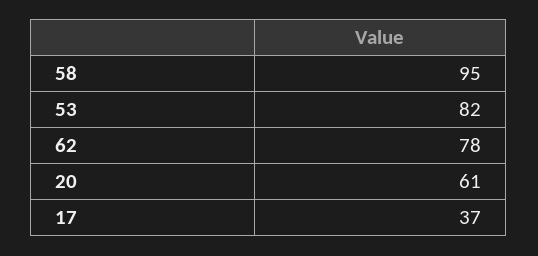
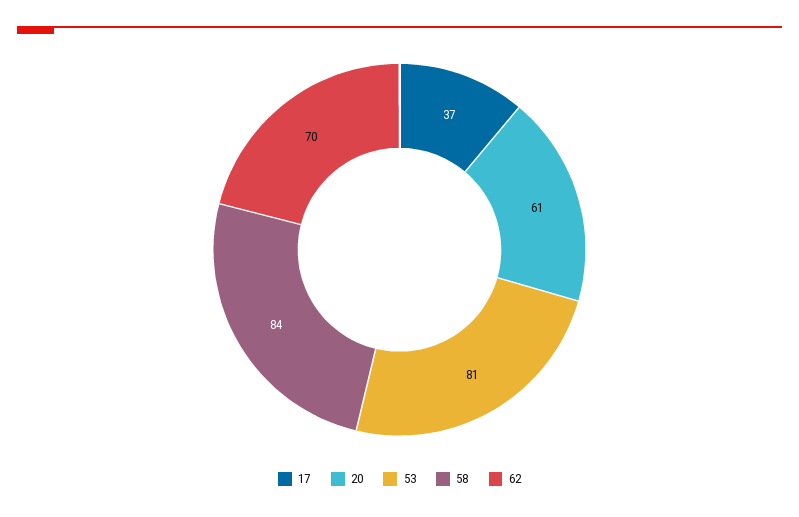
  {
-   "58": 95,
+   "58": 84,
-   "53": 82,
+   "53": 81,
-   "62": 78,
+   "62": 70,
    "20": 61,
    "17": 37
  }

